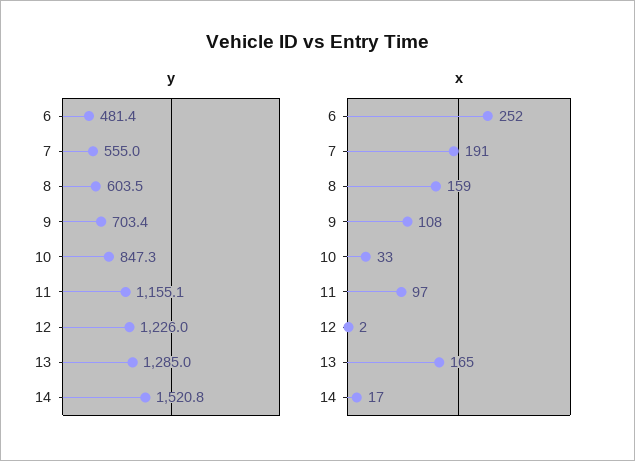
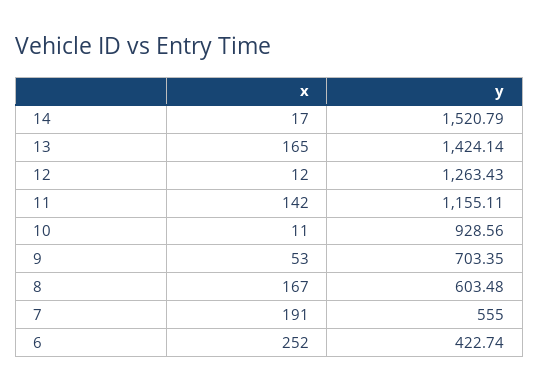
  {
    "y": {
-     "6": 481.4,
+     "6": 422.74,
      "7": 555,
      "8": 603.48,
      "9": 703.35,
-     "10": 847.3,
+     "10": 928.56,
      "11": 1155.11,
-     "12": 1226,
+     "12": 1263.43,
-     "13": 1285,
+     "13": 1424.14,
      "14": 1520.79
    },
    "x": {
      "6": 252,
      "7": 191,
-     "8": 159,
+     "8": 167,
-     "9": 108,
+     "9": 53,
-     "10": 33,
+     "10": 11,
-     "11": 97,
+     "11": 142,
-     "12": 2,
+     "12": 12,
      "13": 165,
      "14": 17
    }
  }

